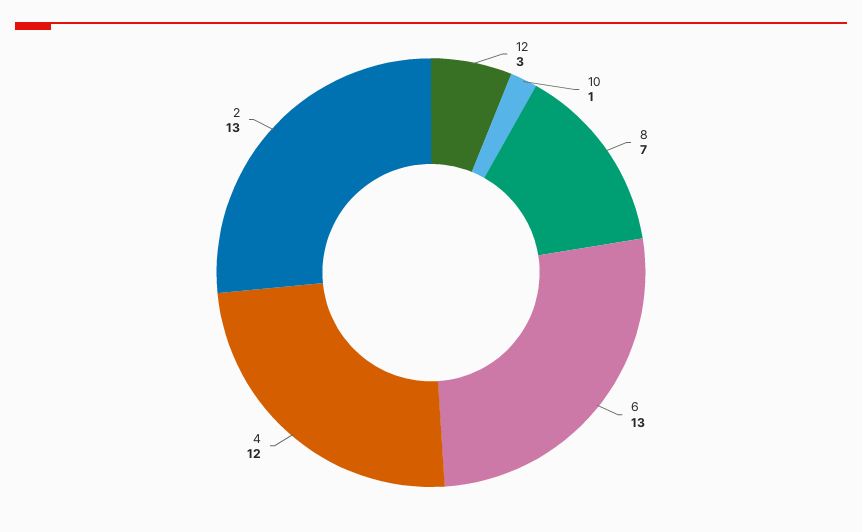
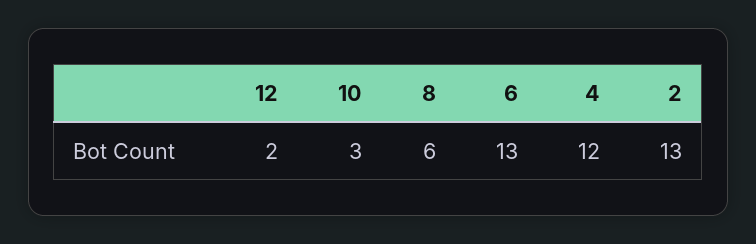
  {
-   "12": 3,
+   "12": 2,
-   "10": 1,
+   "10": 3,
-   "8": 7,
+   "8": 6,
    "6": 13,
    "4": 12,
    "2": 13
  }

